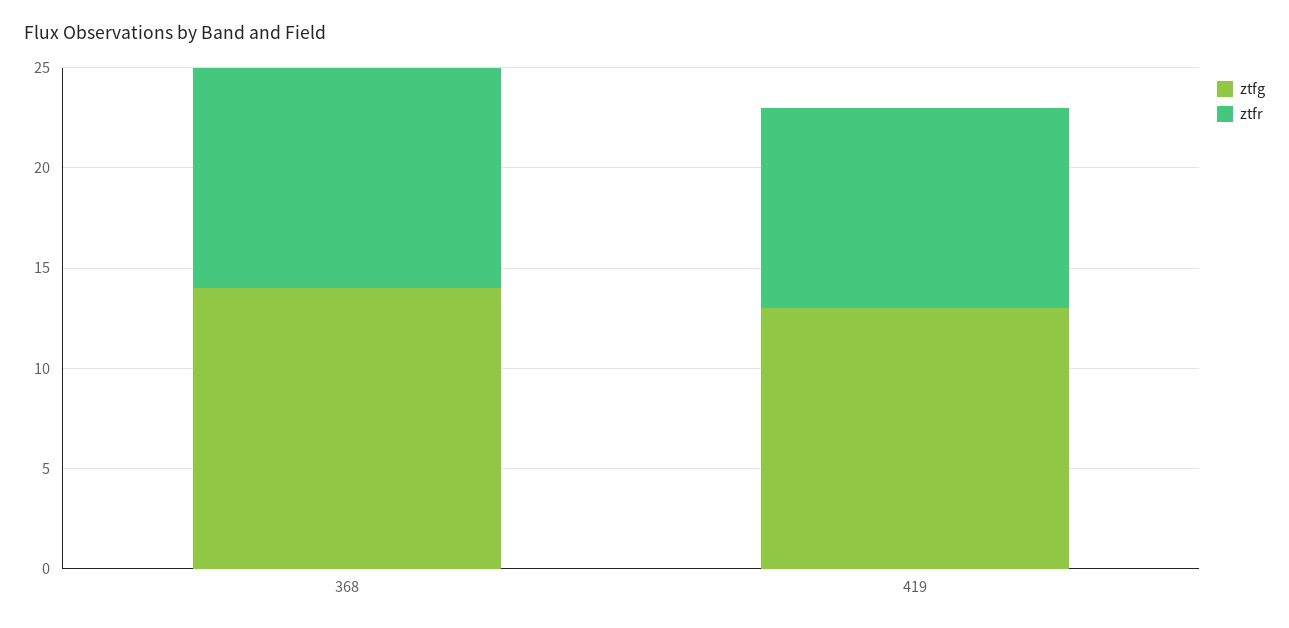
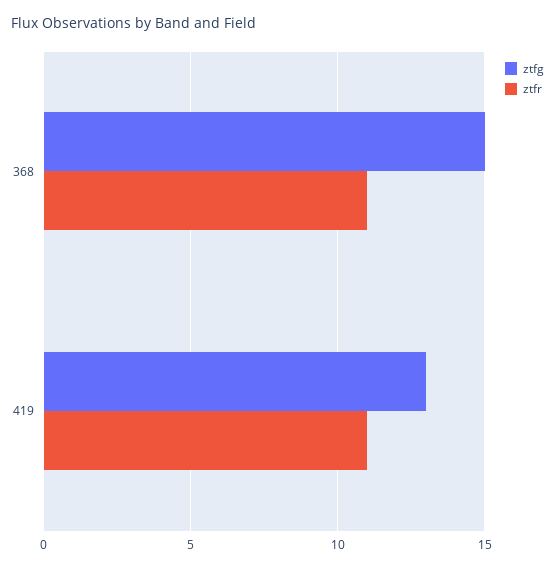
  {
    "ztfg": {
-     "368": 14,
+     "368": 15,
      "419": 13
    },
    "ztfr": {
      "368": 11,
-     "419": 10
+     "419": 11
    }
  }

